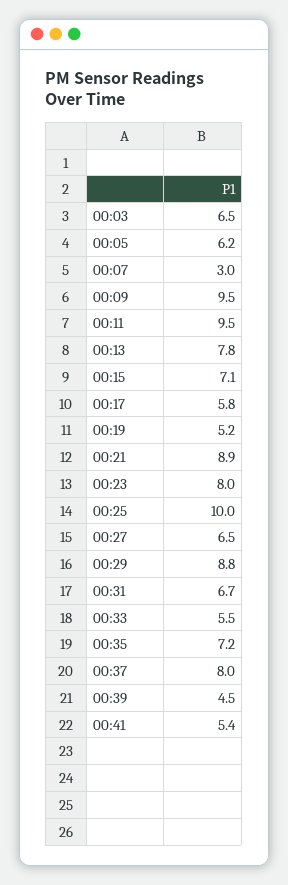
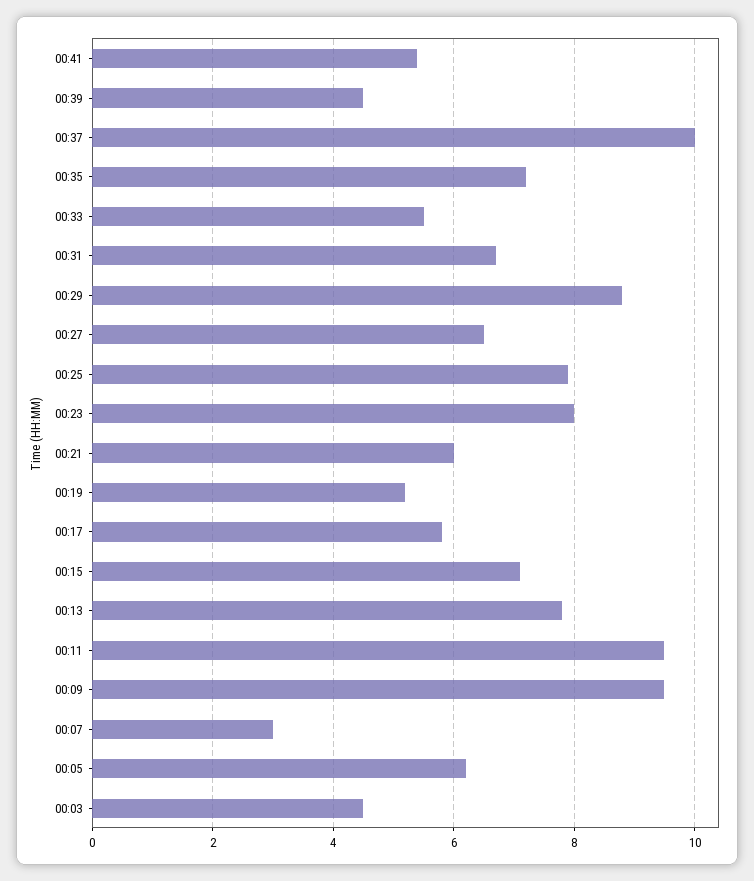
  {
-   "00:03": 6.5,
+   "00:03": 4.5,
    "00:05": 6.2,
    "00:07": 3,
    "00:09": 9.5,
    "00:11": 9.5,
    "00:13": 7.8,
    "00:15": 7.1,
    "00:17": 5.8,
    "00:19": 5.2,
-   "00:21": 8.9,
+   "00:21": 6,
    "00:23": 8,
-   "00:25": 10,
+   "00:25": 8,
    "00:27": 6.5,
    "00:29": 8.8,
    "00:31": 6.7,
    "00:33": 5.5,
    "00:35": 7.2,
-   "00:37": 8,
+   "00:37": 10,
    "00:39": 4.5,
    "00:41": 5.4
  }

